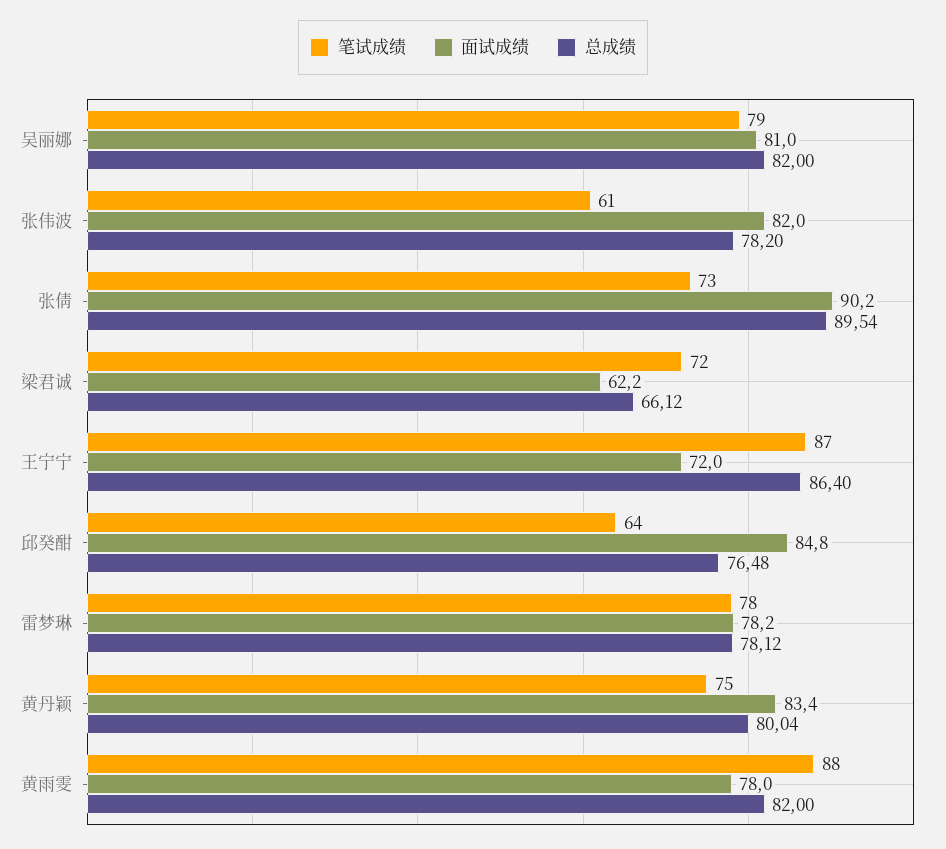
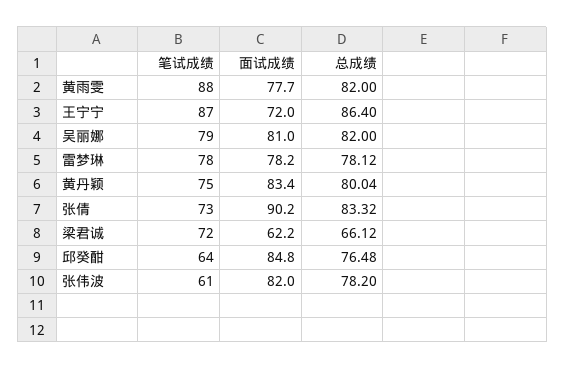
  {
    "笔试成绩": {
      "吴丽娜": 79,
      "张伟波": 61,
      "张倩": 73,
      "梁君诚": 72,
      "王宁宁": 87,
      "邱癸酣": 64,
      "雷梦琳": 78,
      "黄丹颖": 75,
      "黄雨雯": 88
    },
    "面试成绩": {
      "吴丽娜": 81,
      "张伟波": 82,
      "张倩": 90.2,
      "梁君诚": 62.2,
      "王宁宁": 72,
      "邱癸酣": 84.8,
      "雷梦琳": 78.2,
      "黄丹颖": 83.4,
-     "黄雨雯": 78
+     "黄雨雯": 77.7
    },
    "总成绩": {
      "吴丽娜": 82,
      "张伟波": 78.2,
-     "张倩": 89.54,
+     "张倩": 83.32,
      "梁君诚": 66.12,
      "王宁宁": 86.4,
      "邱癸酣": 76.48,
      "雷梦琳": 78.12,
      "黄丹颖": 80.04,
      "黄雨雯": 82
    }
  }

